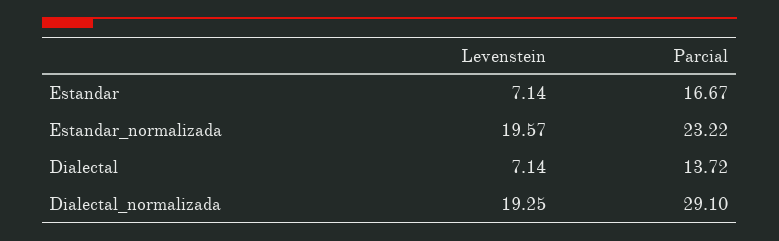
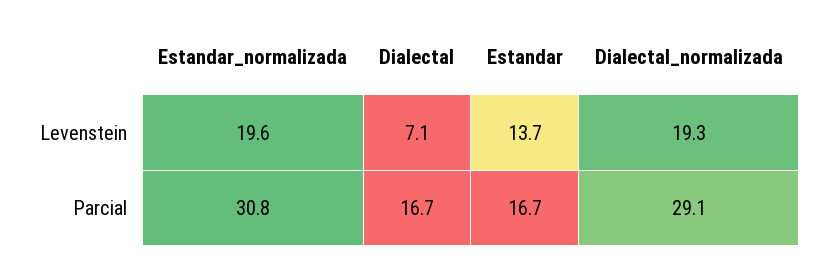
  {
    "Levenstein": {
-     "Estandar": 7.14,
+     "Estandar": 13.7,
      "Estandar_normalizada": 19.57,
      "Dialectal": 7.14,
      "Dialectal_normalizada": 19.25
    },
    "Parcial": {
      "Estandar": 16.67,
-     "Estandar_normalizada": 23.22,
+     "Estandar_normalizada": 30.8,
-     "Dialectal": 13.72,
+     "Dialectal": 16.7,
      "Dialectal_normalizada": 29.1
    }
  }

